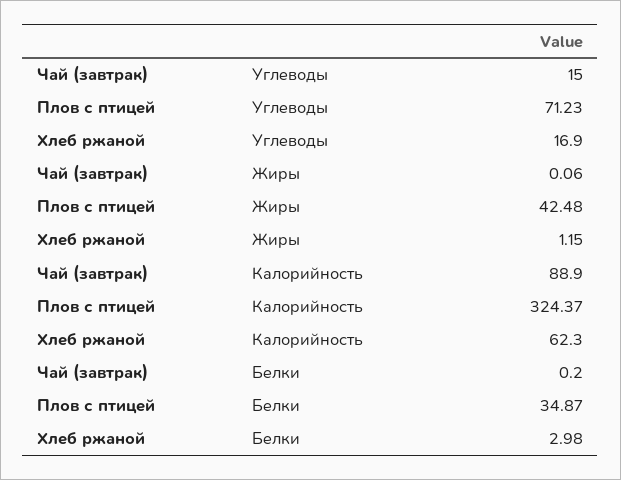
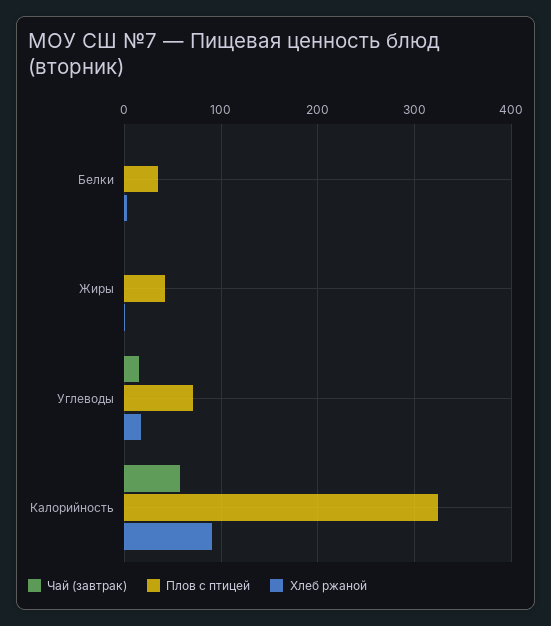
  {
    "Чай (завтрак)": {
      "Углеводы": 15,
      "Жиры": 0.06,
-     "Калорийность": 88.9,
+     "Калорийность": 60,
      "Белки": 0.2
    },
    "Плов с птицей": {
      "Углеводы": 71.23,
      "Жиры": 42.48,
      "Калорийность": 324.37,
      "Белки": 34.87
    },
    "Хлеб ржаной": {
      "Углеводы": 16.9,
      "Жиры": 1.15,
-     "Калорийность": 62.3,
+     "Калорийность": 90,
      "Белки": 2.98
    }
  }

